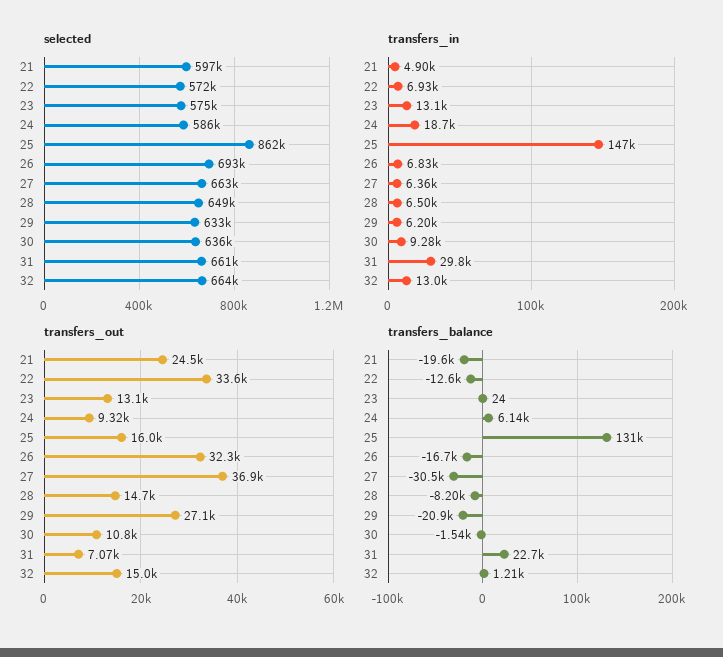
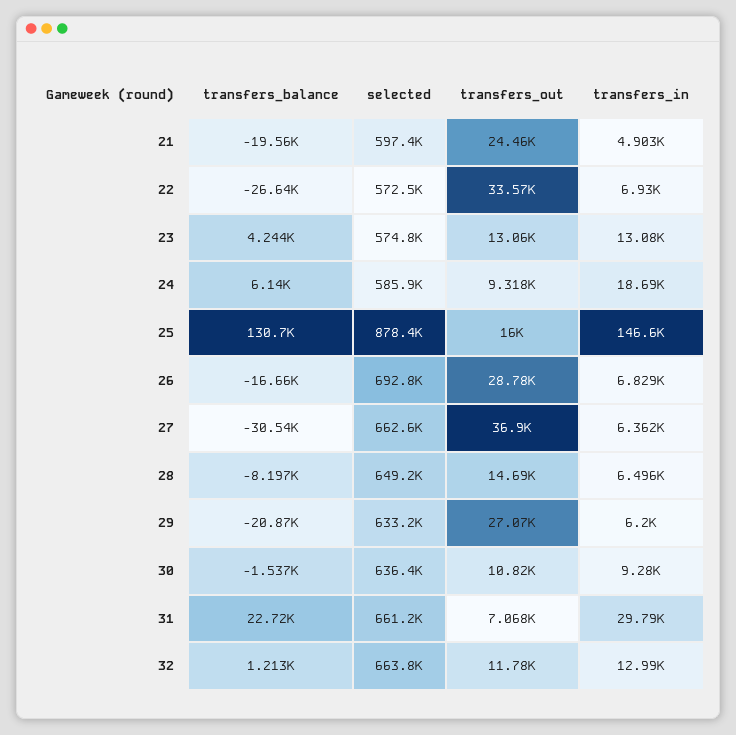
  {
    "selected": {
      "21": 597400,
      "22": 572500,
      "23": 574800,
      "24": 585900,
-     "25": 862000,
+     "25": 878400,
      "26": 692800,
      "27": 662600,
      "28": 649200,
      "29": 633200,
      "30": 636400,
      "31": 661200,
      "32": 663800
    },
    "transfers_in": {
      "21": 4903,
      "22": 6930,
      "23": 13080,
      "24": 18690,
      "25": 146600,
      "26": 6829,
      "27": 6362,
      "28": 6496,
      "29": 6200,
      "30": 9280,
      "31": 29790,
      "32": 12990
    },
    "transfers_out": {
      "21": 24460,
      "22": 33570,
      "23": 13060,
      "24": 9318,
      "25": 16000,
-     "26": 32300,
+     "26": 28780,
      "27": 36900,
      "28": 14690,
      "29": 27070,
      "30": 10820,
      "31": 7068,
-     "32": 15000
+     "32": 11780
    },
    "transfers_balance": {
      "21": -19560,
-     "22": -12600,
+     "22": -26640,
-     "23": 24,
+     "23": 4244,
      "24": 6140,
      "25": 130700,
      "26": -16660,
      "27": -30540,
      "28": -8197,
      "29": -20870,
      "30": -1537,
      "31": 22720,
      "32": 1213
    }
  }

